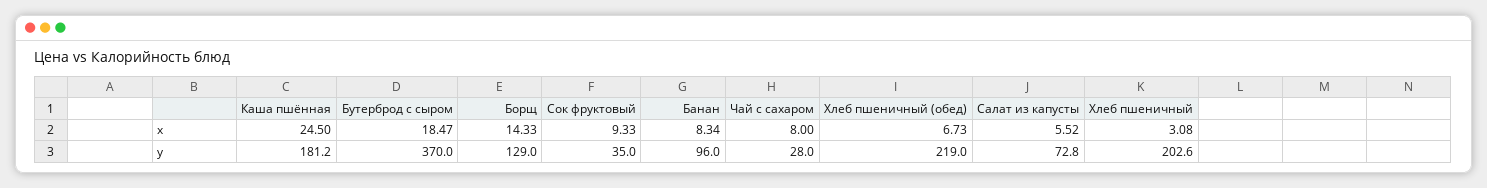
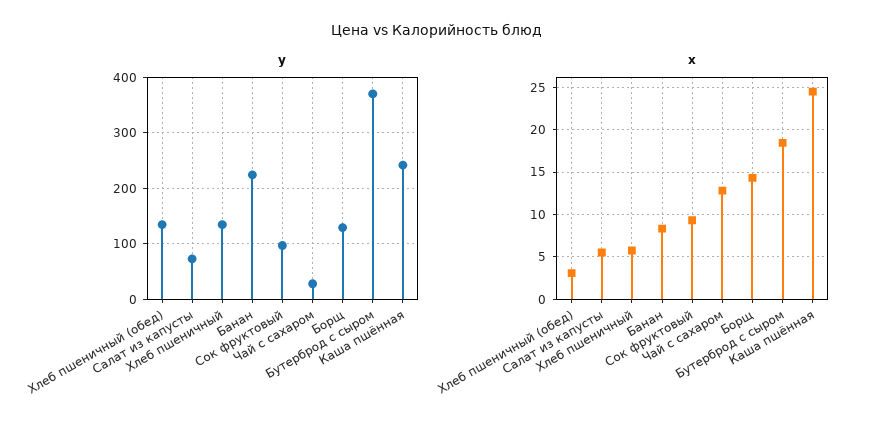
  {
    "x": {
      "Каша пшённая": 24.5,
      "Бутерброд с сыром": 18.47,
      "Борщ": 14.33,
      "Сок фруктовый": 9.33,
      "Банан": 8.34,
-     "Чай с сахаром": 8,
+     "Чай с сахаром": 13,
-     "Хлеб пшеничный (обед)": 6.73,
+     "Хлеб пшеничный (обед)": 3,
      "Салат из капусты": 5.52,
-     "Хлеб пшеничный": 3.08
+     "Хлеб пшеничный": 6
    },
    "y": {
-     "Каша пшённая": 181.2,
+     "Каша пшённая": 240,
      "Бутерброд с сыром": 370,
      "Борщ": 129,
-     "Сок фруктовый": 35,
+     "Сок фруктовый": 100,
-     "Банан": 96,
+     "Банан": 220,
      "Чай с сахаром": 28,
-     "Хлеб пшеничный (обед)": 219,
+     "Хлеб пшеничный (обед)": 140,
      "Салат из капусты": 72.8,
-     "Хлеб пшеничный": 202.6
+     "Хлеб пшеничный": 140
    }
  }

